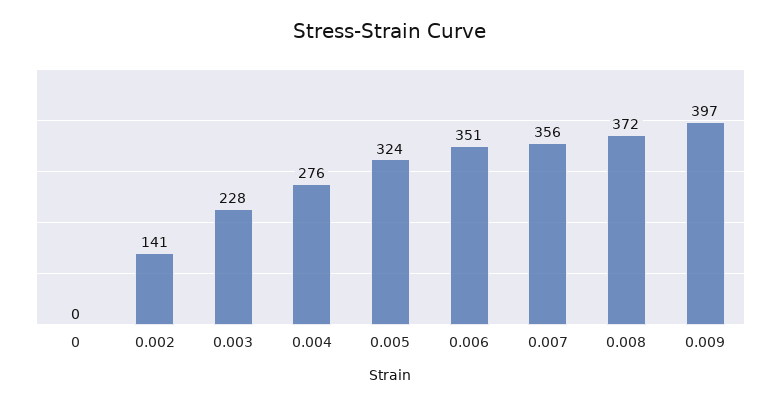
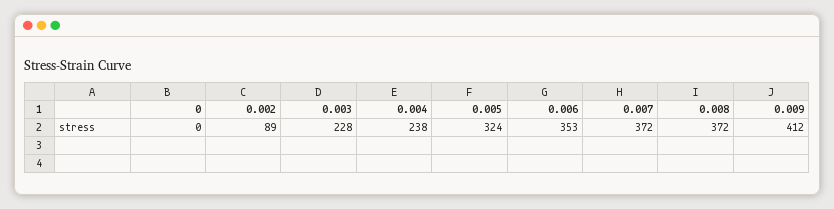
  {
    "0": 0,
-   "0.002": 141,
+   "0.002": 89,
    "0.003": 228,
-   "0.004": 276,
+   "0.004": 238,
    "0.005": 324,
-   "0.006": 351,
+   "0.006": 353,
-   "0.007": 356,
+   "0.007": 372,
    "0.008": 372,
-   "0.009": 397
+   "0.009": 412
  }

